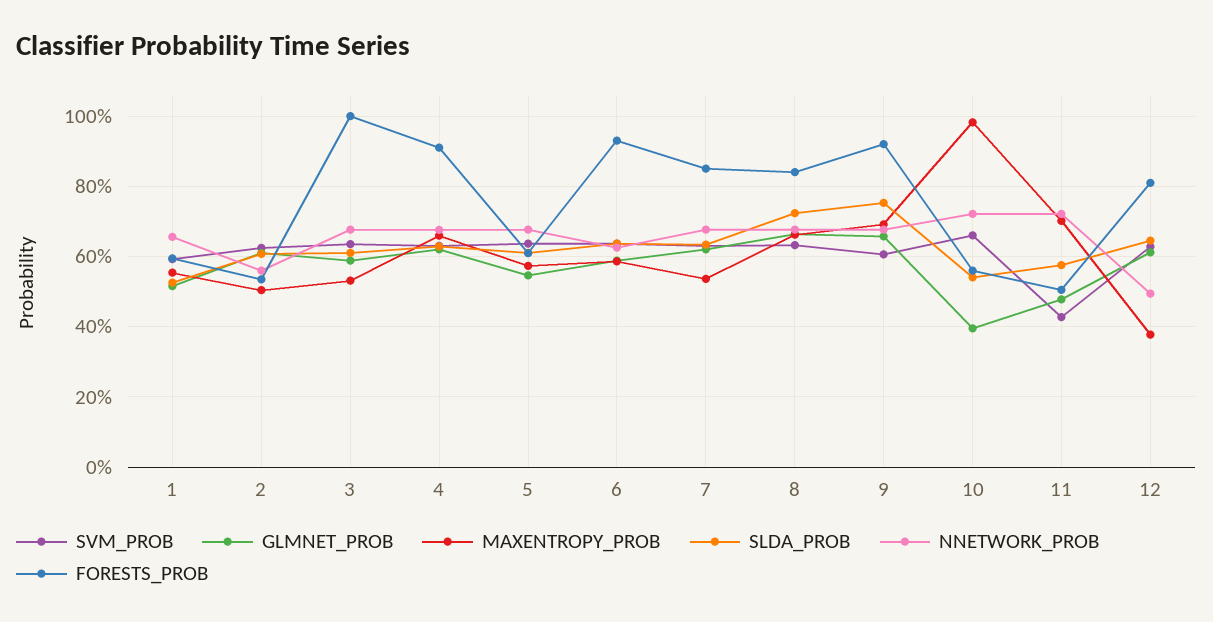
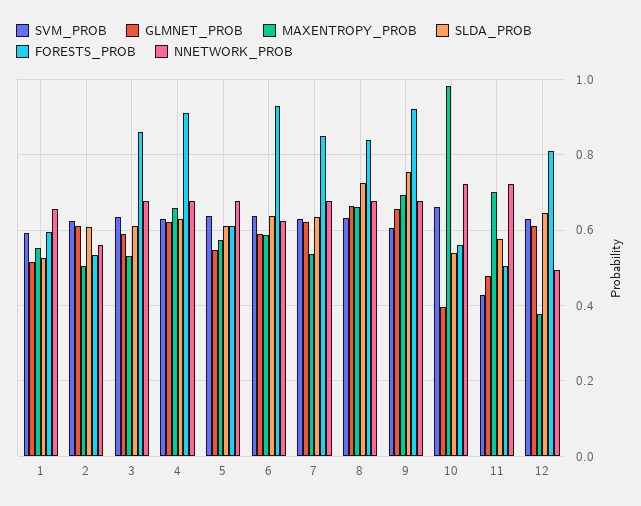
  {
    "SVM_PROB": {
      "1": 0.6,
      "2": 0.62,
      "3": 0.64,
      "4": 0.64,
      "5": 0.64,
      "6": 0.64,
      "7": 0.64,
      "8": 0.64,
      "9": 0.6,
      "10": 0.66,
      "11": 0.42,
      "12": 0.62
    },
    "GLMNET_PROB": {
      "1": 0.52,
      "2": 0.62,
      "3": 0.58,
      "4": 0.62,
      "5": 0.54,
      "6": 0.58,
      "7": 0.62,
      "8": 0.66,
      "9": 0.66,
      "10": 0.4,
      "11": 0.48,
      "12": 0.62
    },
    "MAXENTROPY_PROB": {
      "1": 0.56,
      "2": 0.5,
      "3": 0.54,
      "4": 0.66,
      "5": 0.58,
      "6": 0.58,
      "7": 0.54,
      "8": 0.66,
      "9": 0.7,
      "10": 0.98,
      "11": 0.7,
      "12": 0.38
    },
    "SLDA_PROB": {
      "1": 0.52,
      "2": 0.6,
      "3": 0.62,
      "4": 0.62,
      "5": 0.62,
      "6": 0.64,
      "7": 0.64,
      "8": 0.72,
      "9": 0.76,
      "10": 0.54,
      "11": 0.58,
      "12": 0.64
    },
    "NNETWORK_PROB": {
      "1": 0.66,
      "2": 0.56,
      "3": 0.68,
      "4": 0.68,
      "5": 0.68,
      "6": 0.62,
      "7": 0.68,
      "8": 0.68,
      "9": 0.68,
      "10": 0.72,
      "11": 0.72,
      "12": 0.5
    },
    "FORESTS_PROB": {
      "1": 0.6,
      "2": 0.54,
-     "3": 1,
+     "3": 0.86,
      "4": 0.92,
      "5": 0.62,
      "6": 0.94,
      "7": 0.86,
      "8": 0.84,
      "9": 0.92,
      "10": 0.56,
      "11": 0.5,
      "12": 0.82
    }
  }

